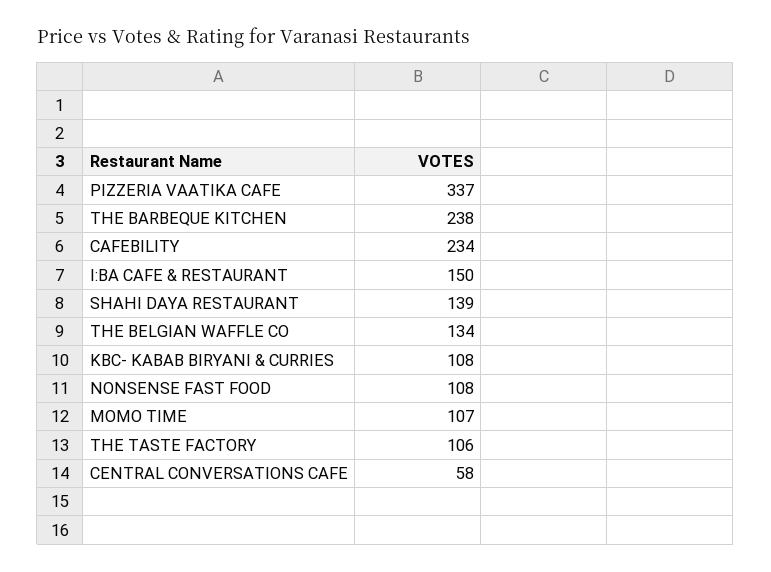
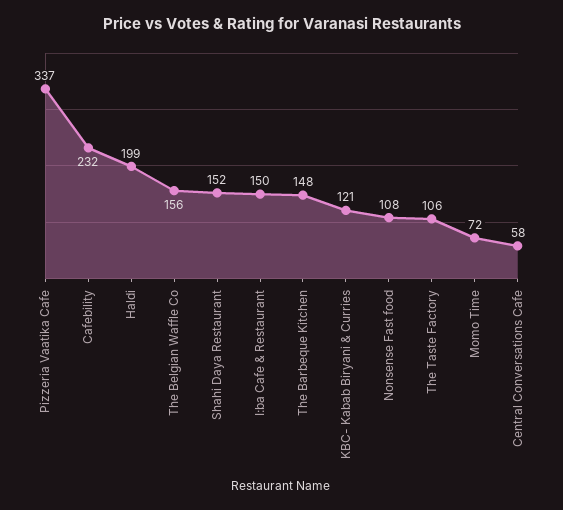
  {
    "PIZZERIA VAATIKA CAFE": 337,
-   "THE BARBEQUE KITCHEN": 238,
+   "THE BARBEQUE KITCHEN": 148,
-   "CAFEBILITY": 234,
+   "CAFEBILITY": 232,
    "I:BA CAFE & RESTAURANT": 150,
-   "SHAHI DAYA RESTAURANT": 139,
+   "SHAHI DAYA RESTAURANT": 152,
-   "THE BELGIAN WAFFLE CO": 134,
+   "THE BELGIAN WAFFLE CO": 156,
-   "KBC- KABAB BIRYANI & CURRIES": 108,
+   "KBC- KABAB BIRYANI & CURRIES": 121,
    "NONSENSE FAST FOOD": 108,
-   "MOMO TIME": 107,
+   "MOMO TIME": 72,
    "THE TASTE FACTORY": 106,
-   "CENTRAL CONVERSATIONS CAFE": 58
+   "CENTRAL CONVERSATIONS CAFE": 58,
+   "Haldi": 199
  }

